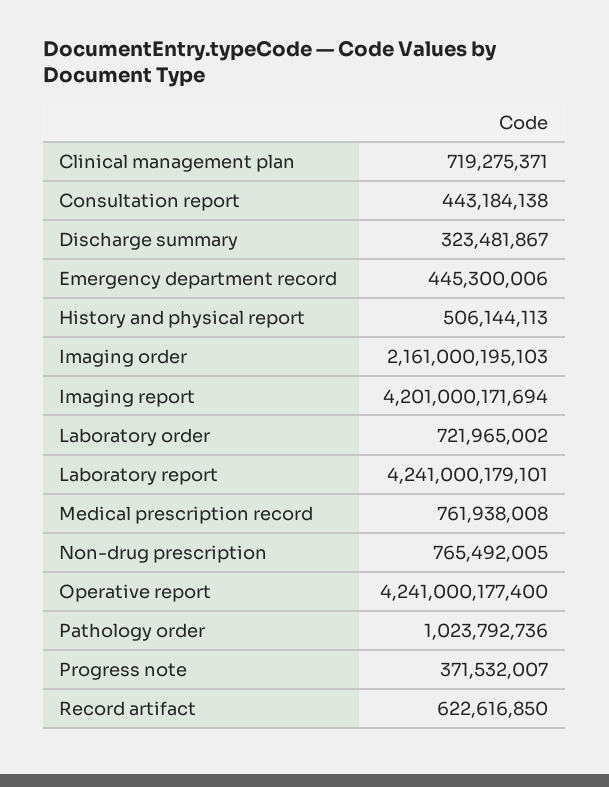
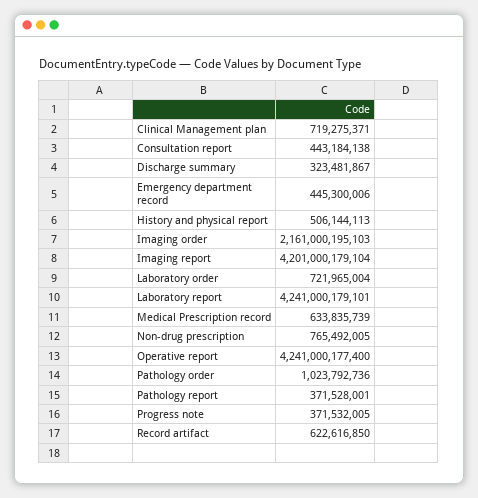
  {
    "Clinical management plan": 719275371,
    "Consultation report": 443184138,
    "Discharge summary": 323481867,
    "Emergency department record": 445300006,
    "History and physical report": 506144113,
    "Imaging order": 2161000195103,
-   "Imaging report": 4201000171694,
+   "Imaging report": 4201000179104,
-   "Laboratory order": 721965002,
+   "Laboratory order": 721965004,
    "Laboratory report": 4241000179101,
-   "Medical prescription record": 761938008,
+   "Medical prescription record": 633835739,
    "Non-drug prescription": 765492005,
    "Operative report": 4241000177400,
    "Pathology order": 1023792736,
-   "Progress note": 371532007,
+   "Progress note": 371532005,
-   "Record artifact": 622616850
+   "Record artifact": 622616850,
+   "Pathology report": 371528001
  }

